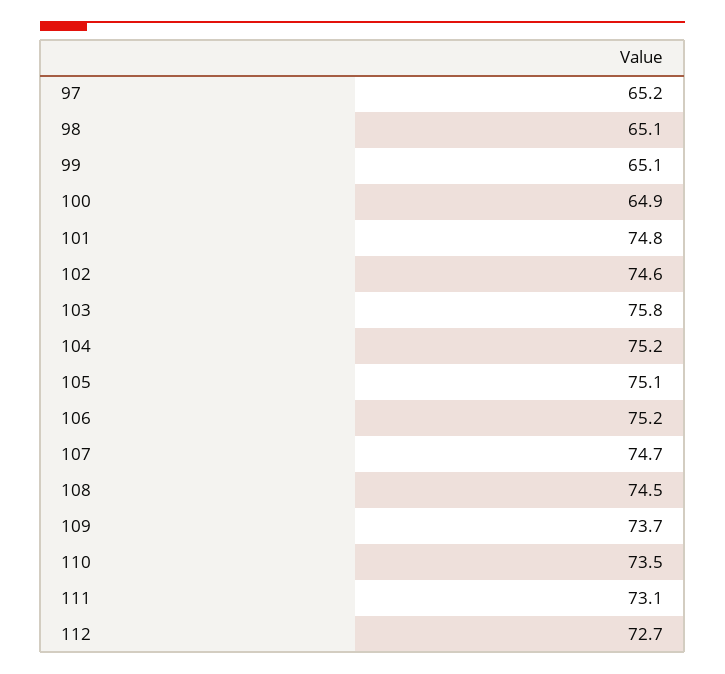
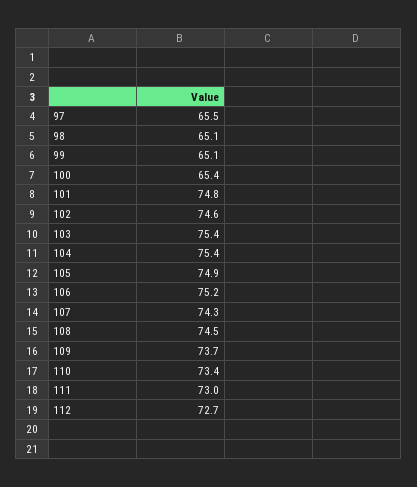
  {
-   "97": 65.2,
+   "97": 65.5,
    "98": 65.1,
    "99": 65.1,
-   "100": 64.9,
+   "100": 65.4,
    "101": 74.8,
    "102": 74.6,
-   "103": 75.8,
+   "103": 75.4,
-   "104": 75.2,
+   "104": 75.4,
-   "105": 75.1,
+   "105": 74.9,
    "106": 75.2,
-   "107": 74.7,
+   "107": 74.3,
    "108": 74.5,
    "109": 73.7,
-   "110": 73.5,
+   "110": 73.4,
-   "111": 73.1,
+   "111": 73,
    "112": 72.7
  }

